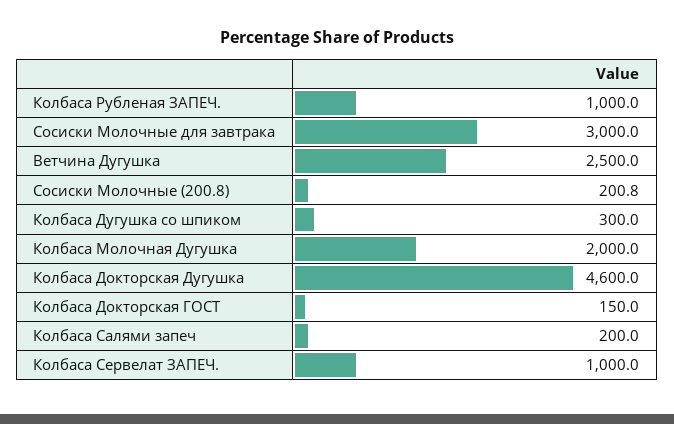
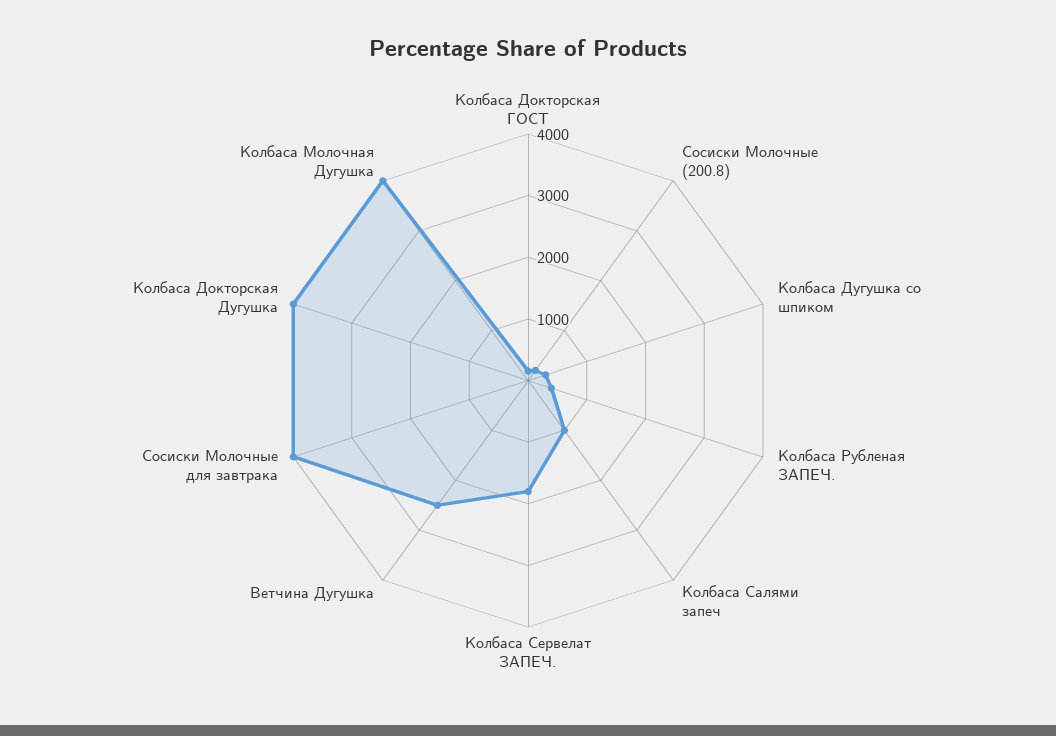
  {
-   "Колбаса Рубленая ЗАПЕЧ.": 1000,
+   "Колбаса Рубленая ЗАПЕЧ.": 400,
-   "Сосиски Молочные для завтрака": 3000,
+   "Сосиски Молочные для завтрака": 4000,
    "Ветчина Дугушка": 2500,
    "Сосиски Молочные (200.8)": 200.8,
    "Колбаса Дугушка со шпиком": 300,
-   "Колбаса Молочная Дугушка": 2000,
+   "Колбаса Молочная Дугушка": 4000,
-   "Колбаса Докторская Дугушка": 4600,
+   "Колбаса Докторская Дугушка": 4000,
    "Колбаса Докторская ГОСТ": 150,
-   "Колбаса Салями запеч": 200,
+   "Колбаса Салями запеч": 1000,
-   "Колбаса Сервелат ЗАПЕЧ.": 1000
+   "Колбаса Сервелат ЗАПЕЧ.": 1800
  }

